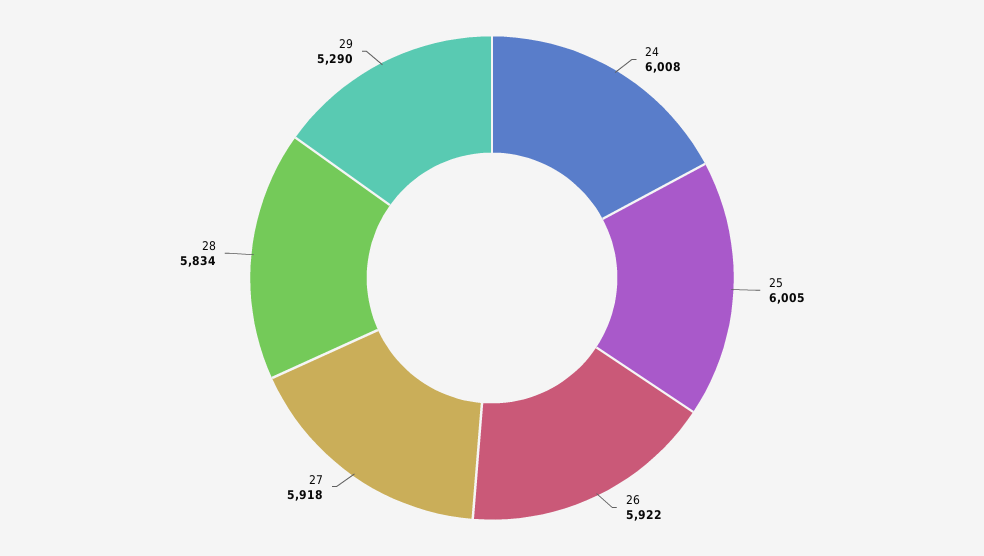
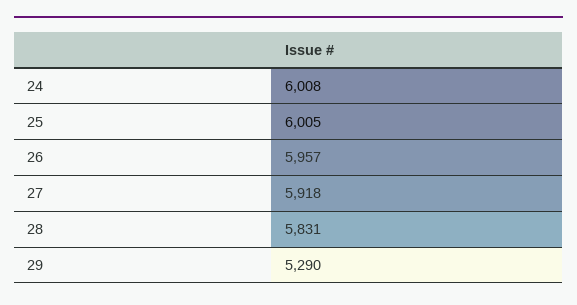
  {
    "24": 6008,
    "25": 6005,
-   "26": 5922,
+   "26": 5957,
    "27": 5918,
-   "28": 5834,
+   "28": 5831,
    "29": 5290
  }

